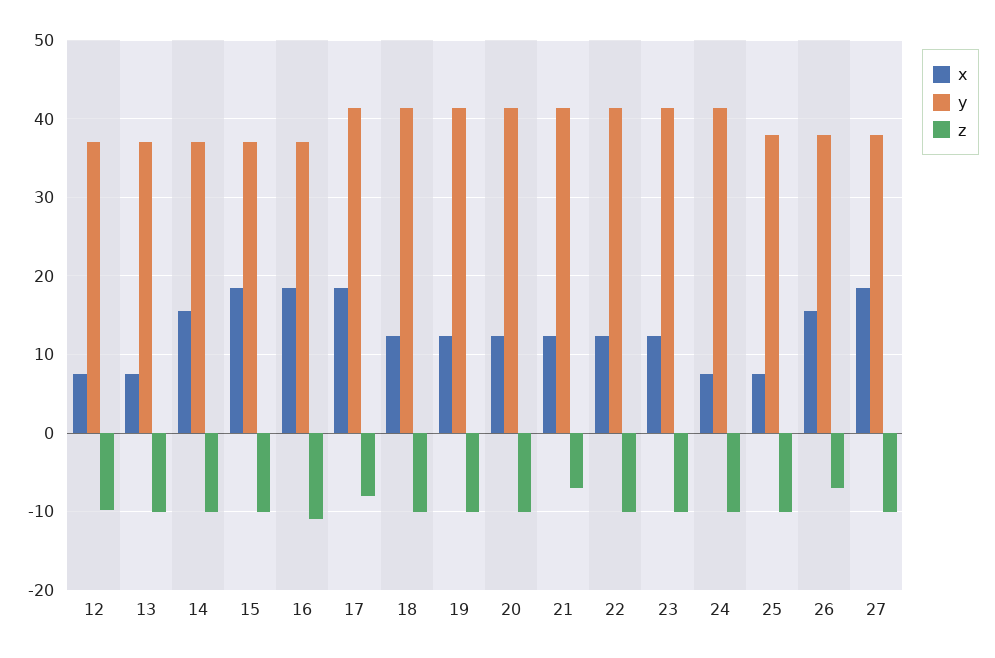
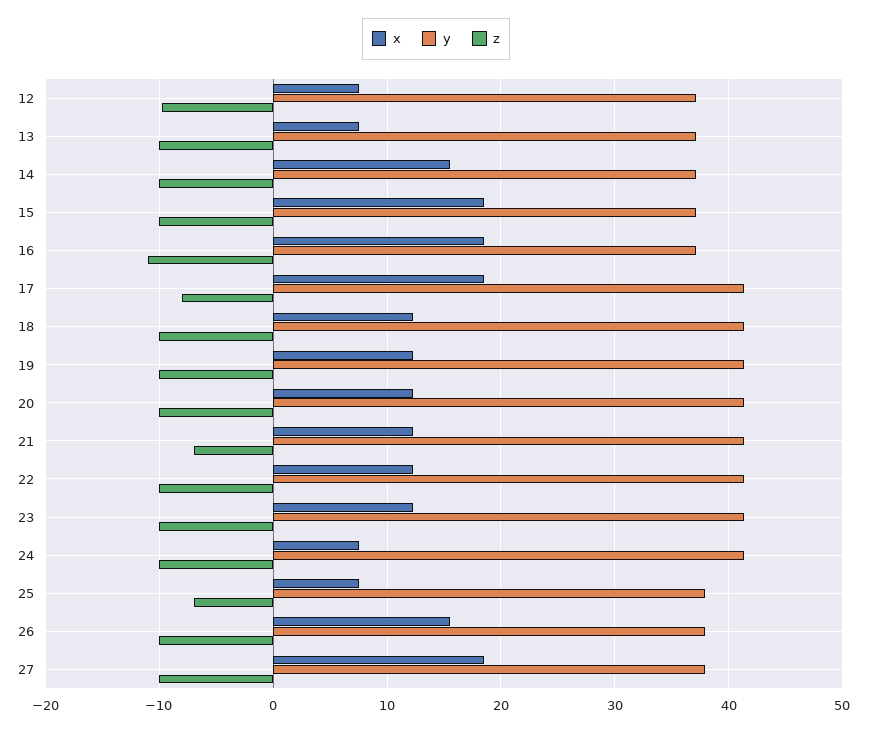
  {
    "x": {
      "12": 8,
      "13": 8,
      "14": 16,
      "15": 19,
      "16": 19,
      "17": 19,
      "18": 12,
      "19": 12,
      "20": 12,
      "21": 12,
      "22": 12,
      "23": 12,
      "24": 8,
      "25": 8,
      "26": 16,
      "27": 19
    },
    "y": {
      "12": 37,
      "13": 37,
      "14": 37,
      "15": 37,
      "16": 37,
      "17": 41,
      "18": 41,
      "19": 41,
      "20": 41,
      "21": 41,
      "22": 41,
      "23": 41,
      "24": 41,
      "25": 38,
      "26": 38,
      "27": 38
    },
    "z": {
      "12": -10,
      "13": -10,
      "14": -10,
      "15": -10,
      "16": -11,
      "17": -8,
      "18": -10,
      "19": -10,
      "20": -10,
      "21": -7,
      "22": -10,
      "23": -10,
      "24": -10,
-     "25": -10,
+     "25": -7,
-     "26": -7,
+     "26": -10,
      "27": -10
    }
  }

